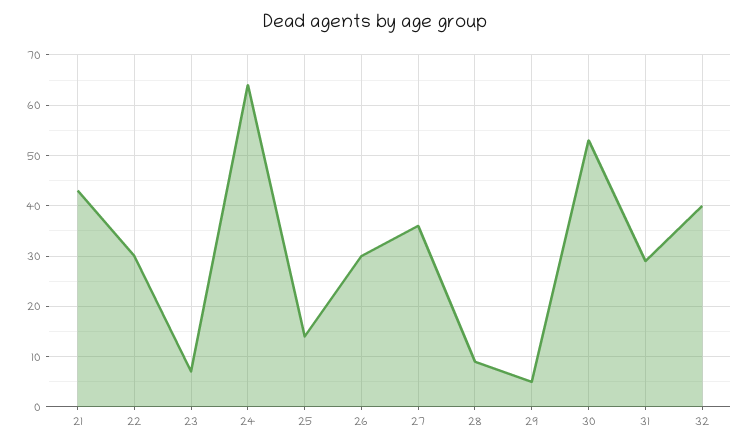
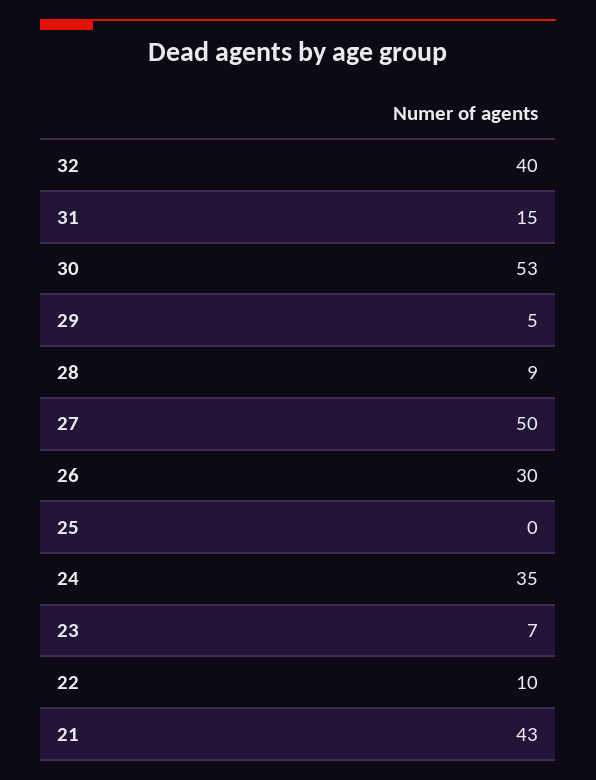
  {
    "21": 43,
-   "22": 30,
+   "22": 10,
    "23": 7,
-   "24": 65,
+   "24": 35,
-   "25": 15,
+   "25": 0,
    "26": 30,
-   "27": 35,
+   "27": 50,
    "28": 9,
    "29": 5,
    "30": 53,
-   "31": 30,
+   "31": 15,
    "32": 40
  }

